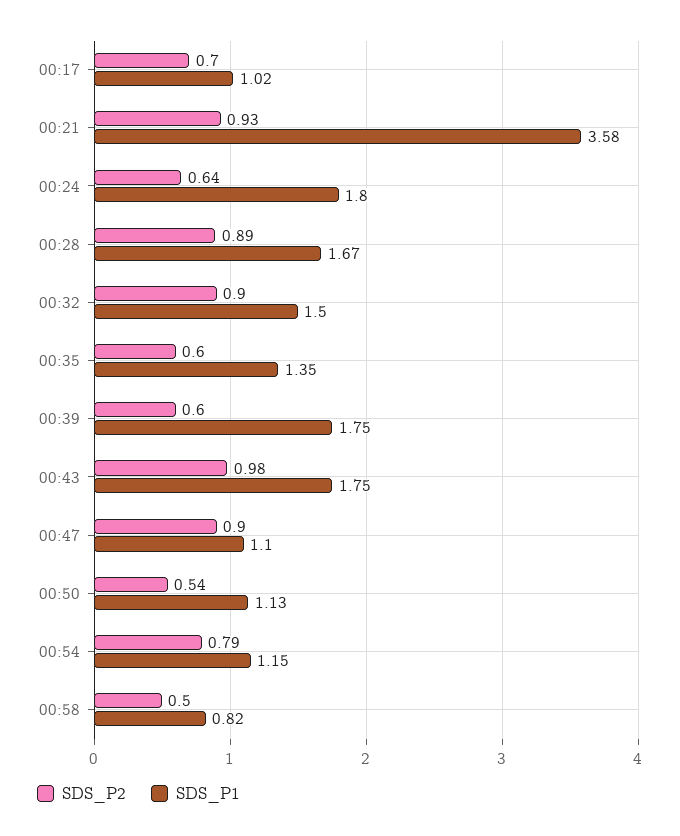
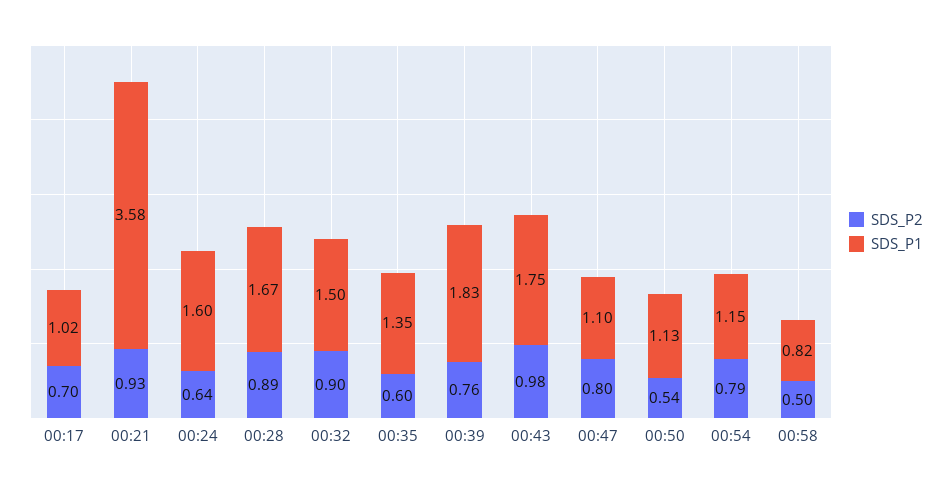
  {
    "SDS_P2": {
      "00:17": 0.7,
      "00:21": 0.93,
      "00:24": 0.64,
      "00:28": 0.89,
      "00:32": 0.9,
      "00:35": 0.6,
-     "00:39": 0.6,
+     "00:39": 0.76,
      "00:43": 0.98,
-     "00:47": 0.9,
+     "00:47": 0.8,
      "00:50": 0.54,
      "00:54": 0.79,
      "00:58": 0.5
    },
    "SDS_P1": {
      "00:17": 1.02,
      "00:21": 3.58,
-     "00:24": 1.8,
+     "00:24": 1.6,
      "00:28": 1.67,
      "00:32": 1.5,
      "00:35": 1.35,
-     "00:39": 1.75,
+     "00:39": 1.83,
      "00:43": 1.75,
      "00:47": 1.1,
      "00:50": 1.13,
      "00:54": 1.15,
      "00:58": 0.82
    }
  }

